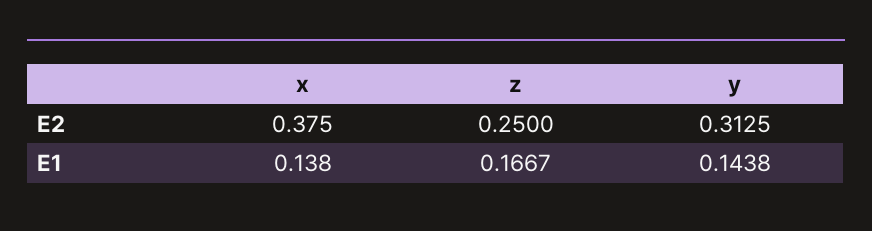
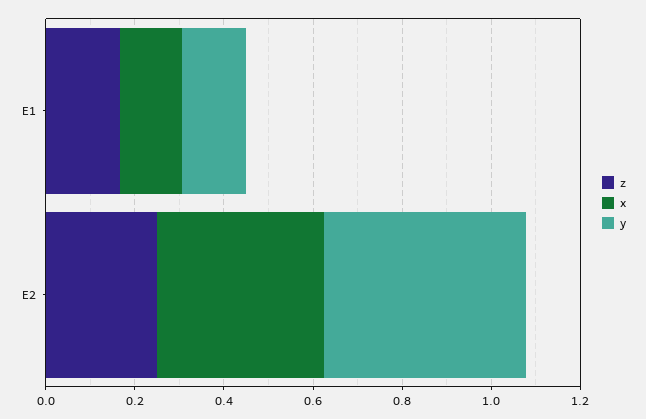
  {
    "x": {
      "E2": 0.375,
      "E1": 0.138
    },
    "z": {
      "E2": 0.25,
      "E1": 0.1667
    },
    "y": {
-     "E2": 0.3125,
+     "E2": 0.45,
      "E1": 0.1438
    }
  }

